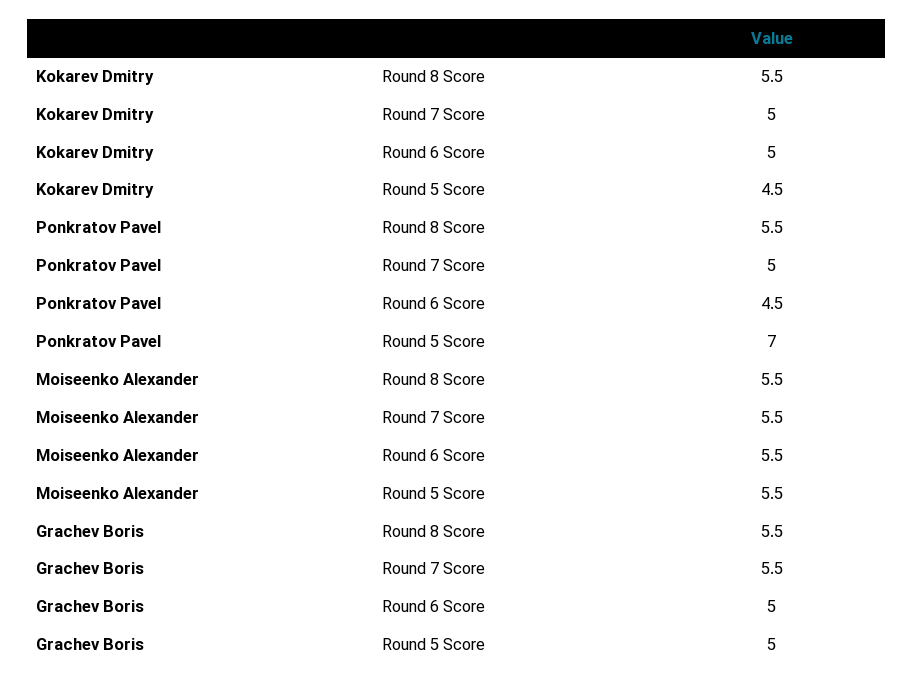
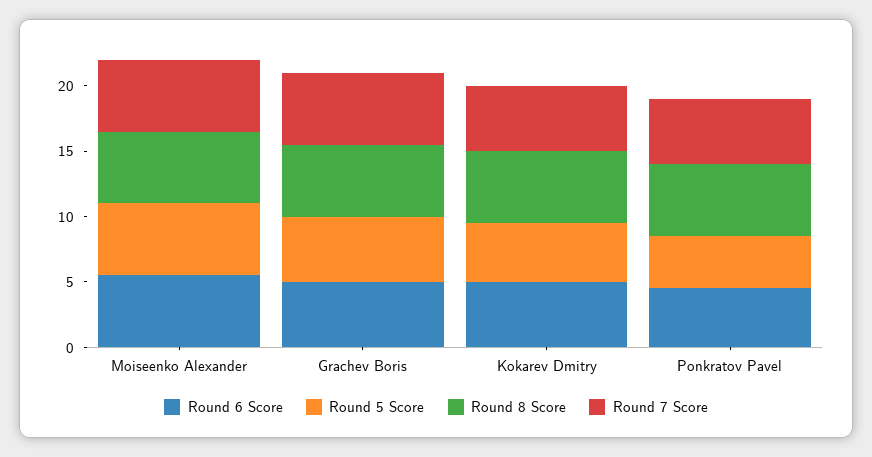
  {
    "Round 8 Score": {
      "Kokarev Dmitry": 5.5,
      "Ponkratov Pavel": 5.5,
      "Moiseenko Alexander": 5.5,
      "Grachev Boris": 5.5
    },
    "Round 7 Score": {
      "Kokarev Dmitry": 5,
      "Ponkratov Pavel": 5,
      "Moiseenko Alexander": 5.5,
      "Grachev Boris": 5.5
    },
    "Round 6 Score": {
      "Kokarev Dmitry": 5,
      "Ponkratov Pavel": 4.5,
      "Moiseenko Alexander": 5.5,
      "Grachev Boris": 5
    },
    "Round 5 Score": {
      "Kokarev Dmitry": 4.5,
-     "Ponkratov Pavel": 7,
+     "Ponkratov Pavel": 4,
      "Moiseenko Alexander": 5.5,
      "Grachev Boris": 5
    }
  }

